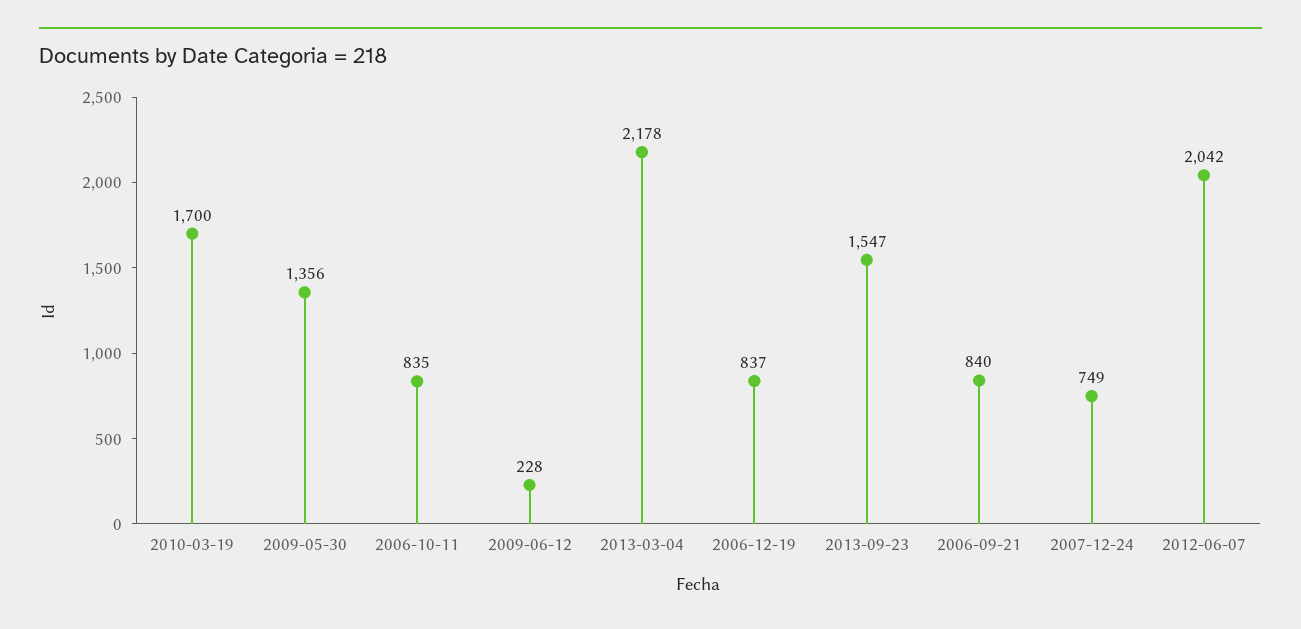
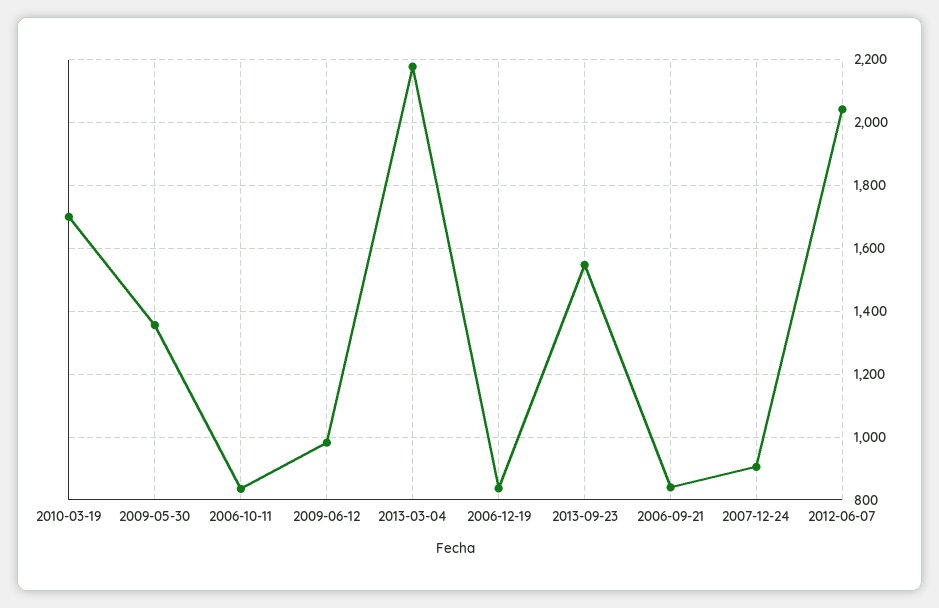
  {
    "2010-03-19": 1700,
    "2009-05-30": 1356,
    "2006-10-11": 835,
-   "2009-06-12": 228,
+   "2009-06-12": 980,
    "2013-03-04": 2178,
    "2006-12-19": 837,
    "2013-09-23": 1547,
    "2006-09-21": 840,
-   "2007-12-24": 749,
+   "2007-12-24": 900,
    "2012-06-07": 2042
  }

